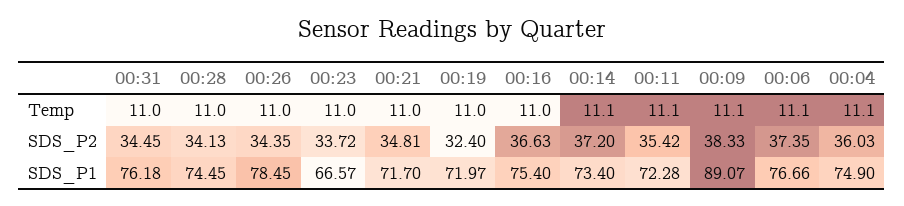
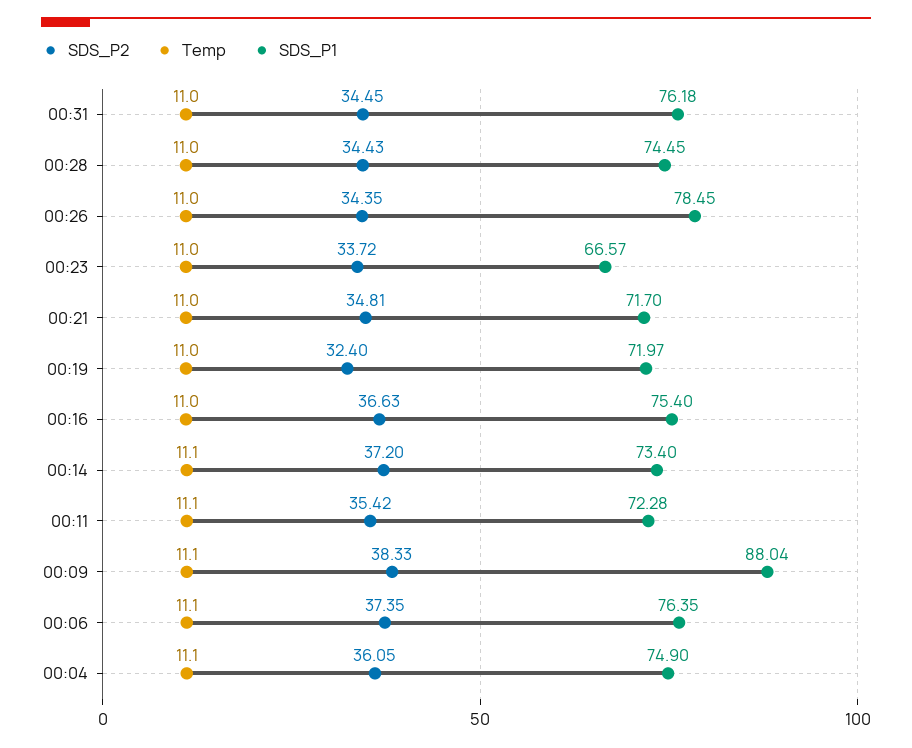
  {
    "Temp": {
      "00:31": 11,
      "00:28": 11,
      "00:26": 11,
      "00:23": 11,
      "00:21": 11,
      "00:19": 11,
      "00:16": 11,
      "00:14": 11.1,
      "00:11": 11.1,
      "00:09": 11.1,
      "00:06": 11.1,
      "00:04": 11.1
    },
    "SDS_P2": {
      "00:31": 34.45,
-     "00:28": 34.13,
+     "00:28": 34.43,
      "00:26": 34.35,
      "00:23": 33.72,
      "00:21": 34.81,
      "00:19": 32.4,
      "00:16": 36.63,
      "00:14": 37.2,
      "00:11": 35.42,
      "00:09": 38.33,
      "00:06": 37.35,
-     "00:04": 36.03
+     "00:04": 36.05
    },
    "SDS_P1": {
      "00:31": 76.18,
      "00:28": 74.45,
      "00:26": 78.45,
      "00:23": 66.57,
      "00:21": 71.7,
      "00:19": 71.97,
      "00:16": 75.4,
      "00:14": 73.4,
      "00:11": 72.28,
-     "00:09": 89.07,
+     "00:09": 88.04,
-     "00:06": 76.66,
+     "00:06": 76.35,
      "00:04": 74.9
    }
  }

